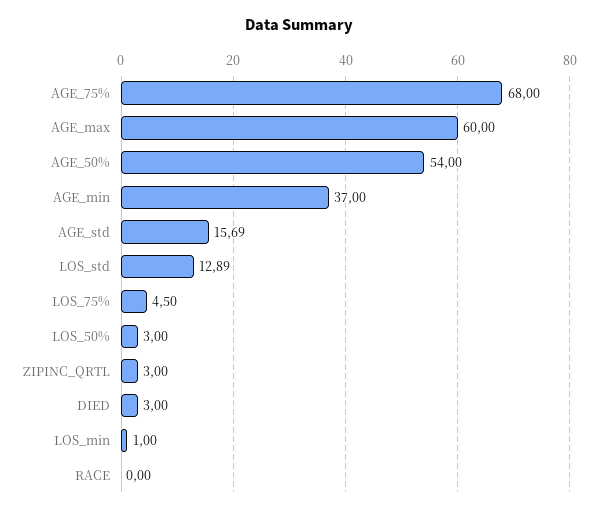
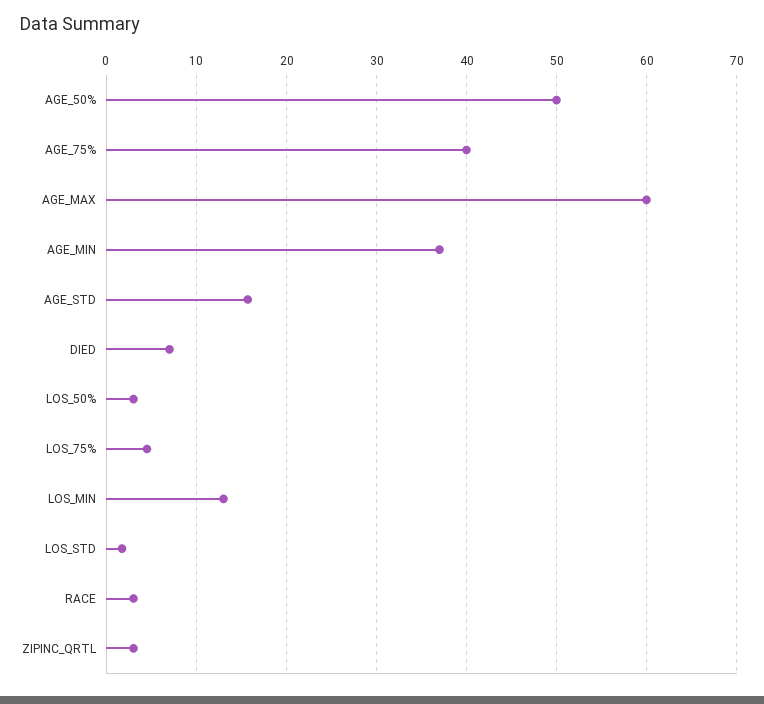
  {
-   "AGE_75%": 68,
+   "AGE_75%": 40,
    "AGE_max": 60,
-   "AGE_50%": 54,
+   "AGE_50%": 50,
    "AGE_min": 37,
    "AGE_std": 15.69,
-   "LOS_std": 12.89,
+   "LOS_std": 2,
    "LOS_75%": 4.5,
    "LOS_50%": 3,
    "ZIPINC_QRTL": 3,
-   "DIED": 3,
+   "DIED": 7,
-   "LOS_min": 1,
+   "LOS_min": 13,
-   "RACE": 0
+   "RACE": 3
  }

